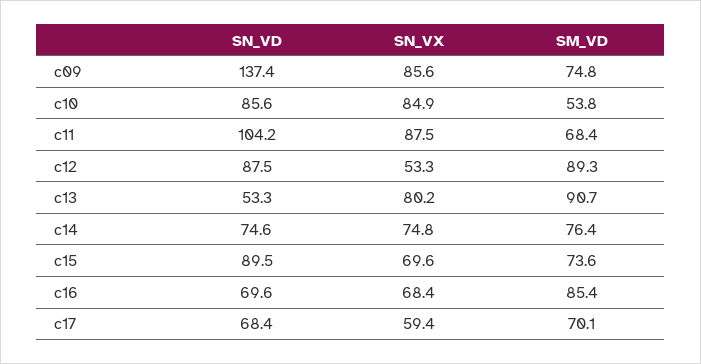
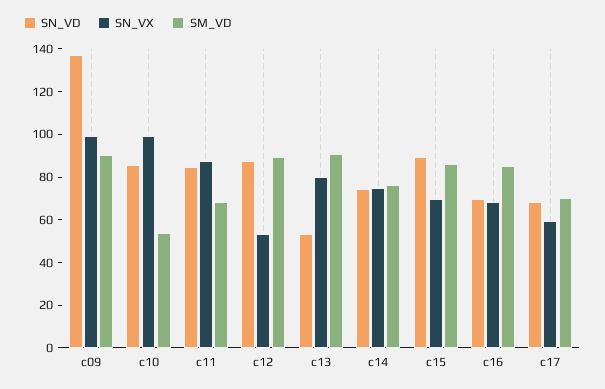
  {
    "SN_VD": {
      "c09": 137.4,
      "c10": 85.6,
-     "c11": 104.2,
+     "c11": 85,
      "c12": 87.5,
      "c13": 53.3,
      "c14": 74.6,
      "c15": 89.5,
      "c16": 69.6,
      "c17": 68.4
    },
    "SN_VX": {
-     "c09": 85.6,
+     "c09": 100,
-     "c10": 84.9,
+     "c10": 100,
      "c11": 87.5,
      "c12": 53.3,
      "c13": 80.2,
      "c14": 74.8,
      "c15": 69.6,
      "c16": 68.4,
      "c17": 59.4
    },
    "SM_VD": {
-     "c09": 74.8,
+     "c09": 90,
      "c10": 53.8,
      "c11": 68.4,
      "c12": 89.3,
      "c13": 90.7,
      "c14": 76.4,
-     "c15": 73.6,
+     "c15": 85,
      "c16": 85.4,
      "c17": 70.1
    }
  }

